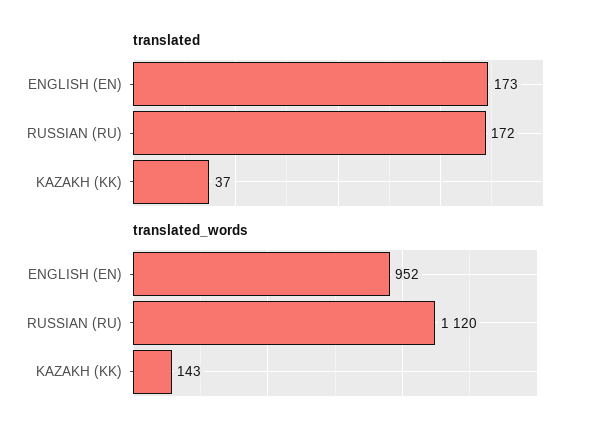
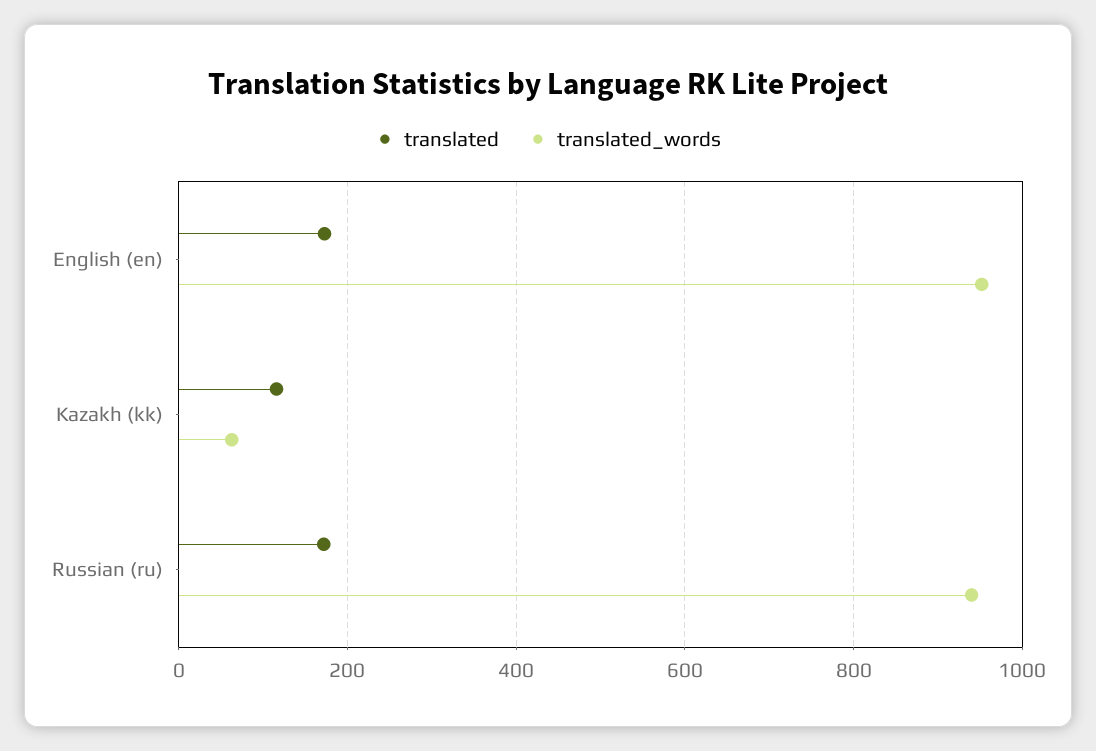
  {
    "translated": {
      "ENGLISH (EN)": 173,
      "RUSSIAN (RU)": 172,
-     "KAZAKH (KK)": 37
+     "KAZAKH (KK)": 120
    },
    "translated_words": {
      "ENGLISH (EN)": 952,
-     "RUSSIAN (RU)": 1120,
+     "RUSSIAN (RU)": 940,
-     "KAZAKH (KK)": 143
+     "KAZAKH (KK)": 60
    }
  }

